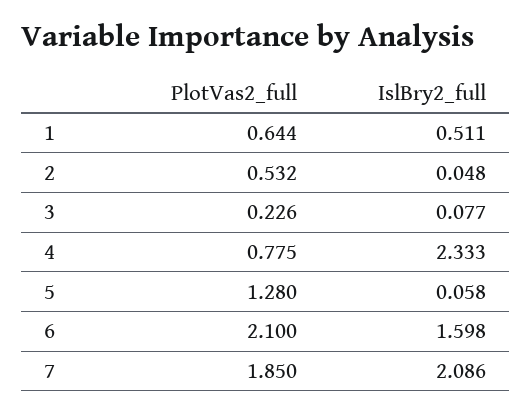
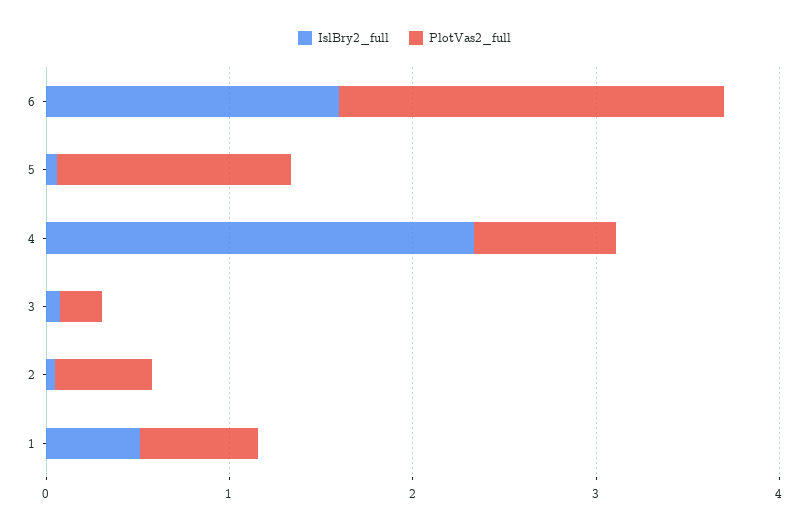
  {
    "PlotVas2_full": {
      "1": 0.644,
      "2": 0.532,
      "3": 0.226,
      "4": 0.775,
      "5": 1.28,
-     "6": 2.1,
+     "6": 2.1
-     "7": 1.85
    },
    "IslBry2_full": {
      "1": 0.511,
      "2": 0.048,
      "3": 0.077,
      "4": 2.333,
      "5": 0.058,
-     "6": 1.598,
+     "6": 1.598
-     "7": 2.086
    }
  }

